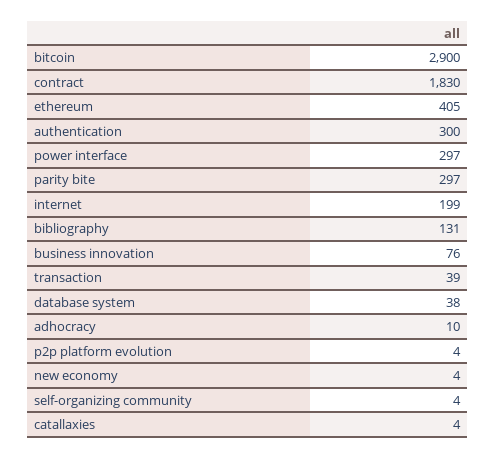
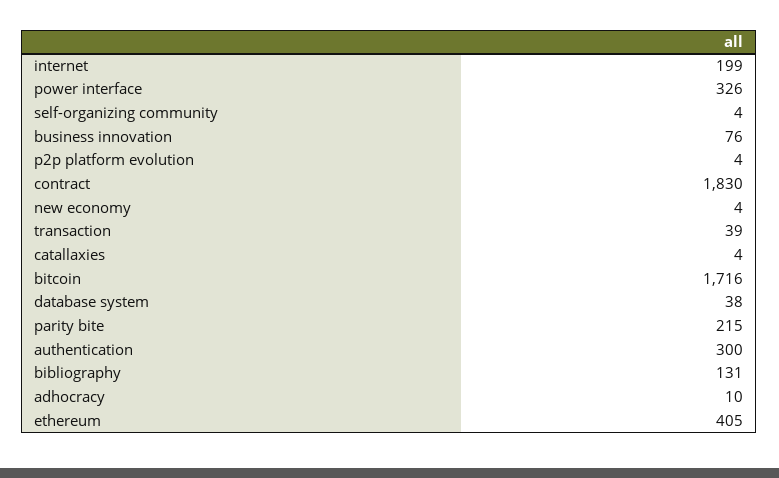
  {
-   "bitcoin": 2900,
+   "bitcoin": 1716,
    "contract": 1830,
    "ethereum": 405,
    "authentication": 300,
-   "power interface": 297,
+   "power interface": 326,
-   "parity bite": 297,
+   "parity bite": 215,
    "internet": 199,
    "bibliography": 131,
    "business innovation": 76,
    "transaction": 39,
    "database system": 38,
    "adhocracy": 10,
    "p2p platform evolution": 4,
    "new economy": 4,
    "self-organizing community": 4,
    "catallaxies": 4
  }

